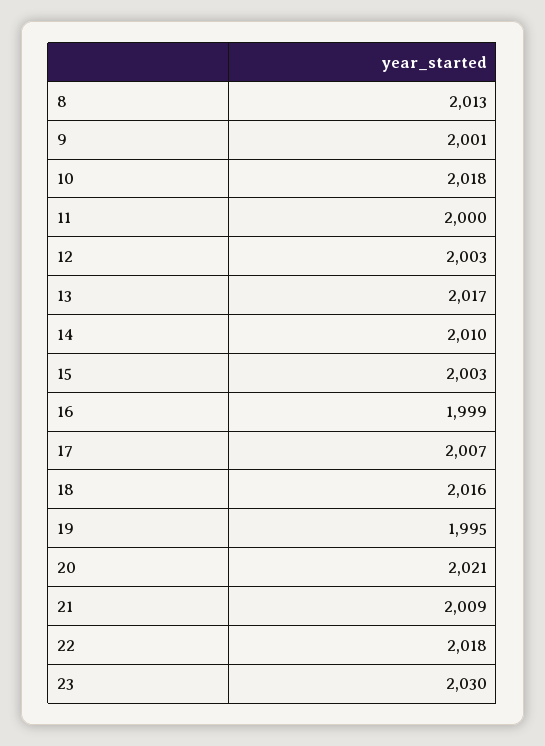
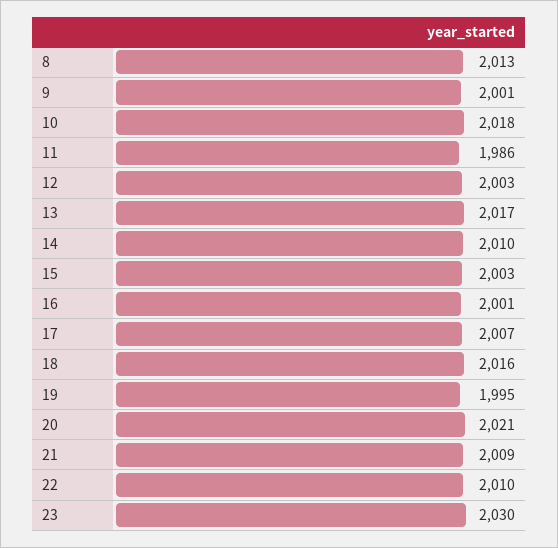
  {
    "8": 2013,
    "9": 2001,
    "10": 2018,
-   "11": 2000,
+   "11": 1986,
    "12": 2003,
    "13": 2017,
    "14": 2010,
    "15": 2003,
-   "16": 1999,
+   "16": 2001,
    "17": 2007,
    "18": 2016,
    "19": 1995,
    "20": 2021,
    "21": 2009,
-   "22": 2018,
+   "22": 2010,
    "23": 2030
  }

